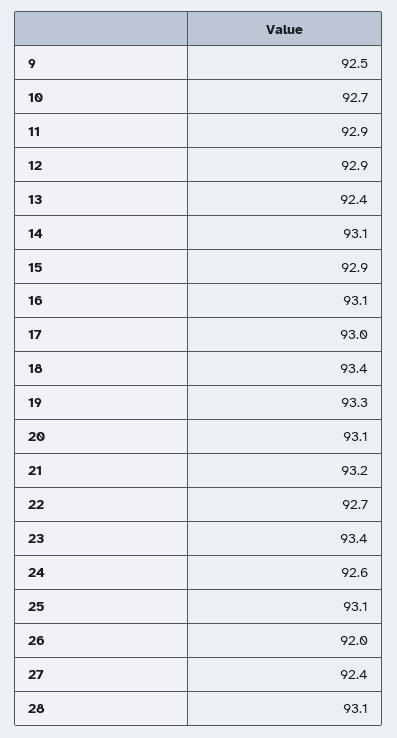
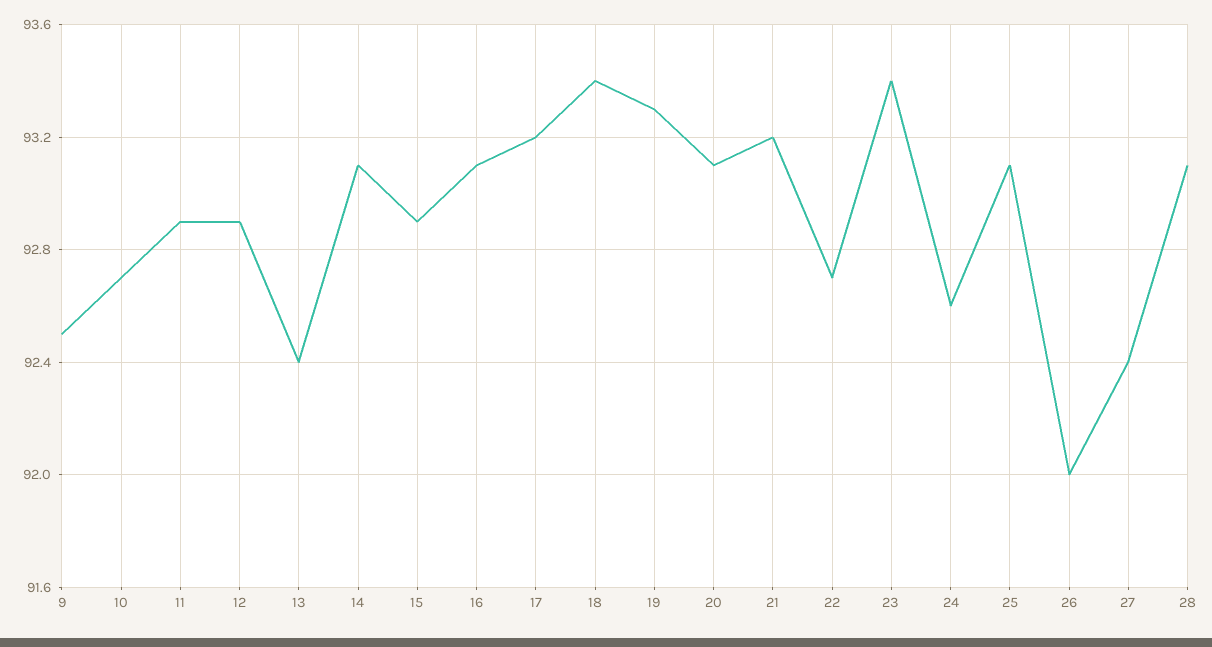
  {
    "9": 92.5,
    "10": 92.7,
    "11": 92.9,
    "12": 92.9,
    "13": 92.4,
    "14": 93.1,
    "15": 92.9,
    "16": 93.1,
-   "17": 93,
+   "17": 93.2,
    "18": 93.4,
    "19": 93.3,
    "20": 93.1,
    "21": 93.2,
    "22": 92.7,
    "23": 93.4,
    "24": 92.6,
    "25": 93.1,
    "26": 92,
    "27": 92.4,
    "28": 93.1
  }

